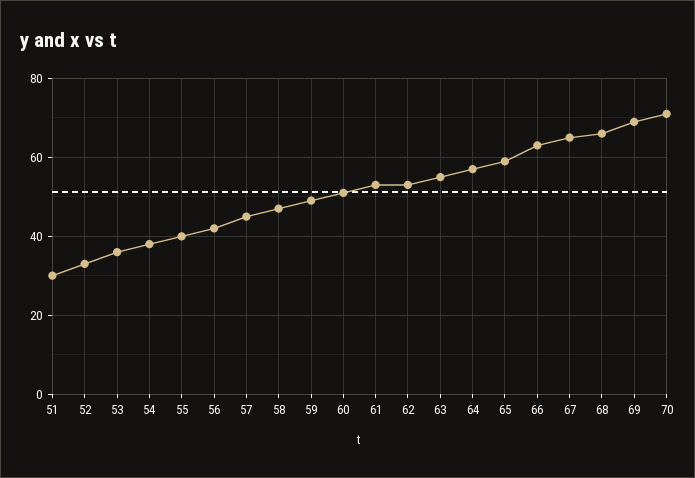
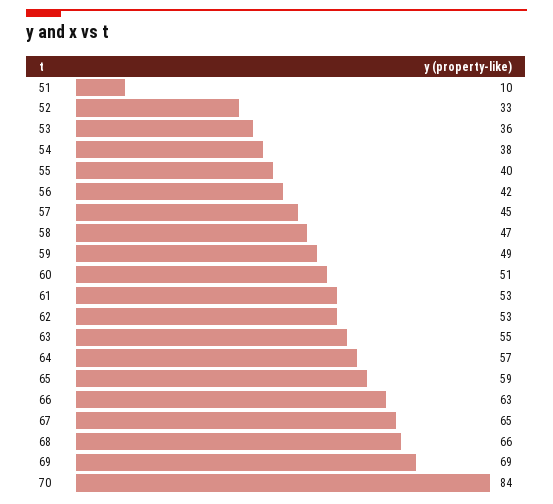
  {
-   "51": 30,
+   "51": 10,
    "52": 33,
    "53": 36,
    "54": 38,
    "55": 40,
    "56": 42,
    "57": 45,
    "58": 47,
    "59": 49,
    "60": 51,
    "61": 53,
    "62": 53,
    "63": 55,
    "64": 57,
    "65": 59,
    "66": 63,
    "67": 65,
    "68": 66,
    "69": 69,
-   "70": 70
+   "70": 84
  }

